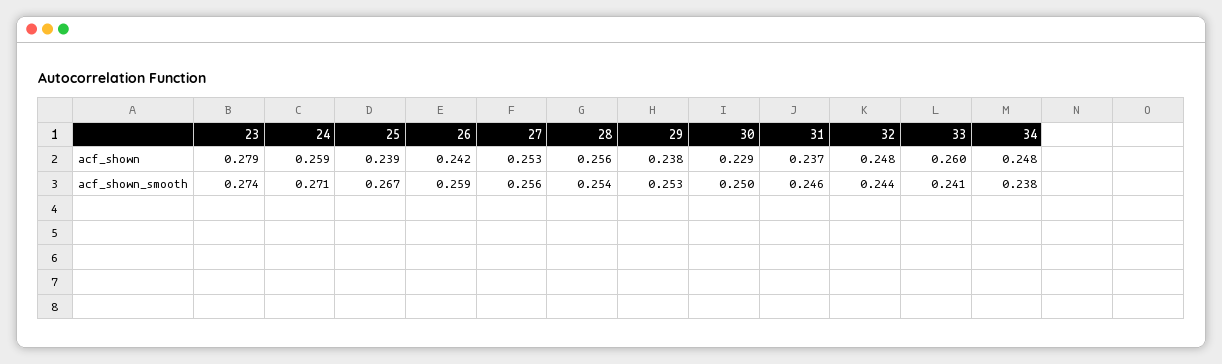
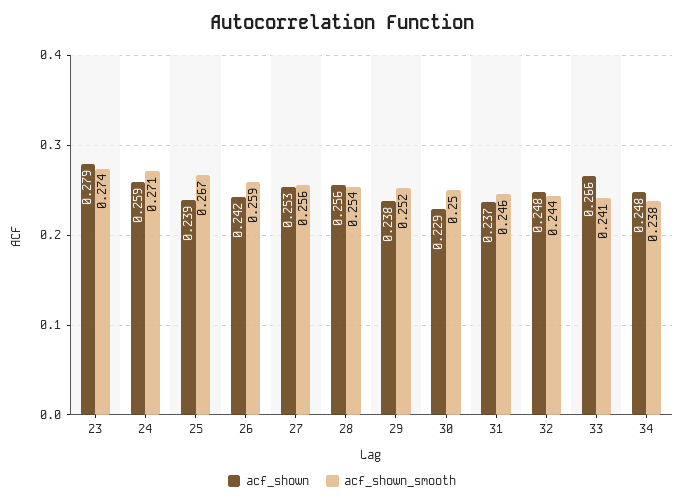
  {
    "acf_shown": {
      "23": 0.279,
      "24": 0.259,
      "25": 0.239,
      "26": 0.242,
      "27": 0.253,
      "28": 0.256,
      "29": 0.238,
      "30": 0.229,
      "31": 0.237,
      "32": 0.248,
-     "33": 0.26,
+     "33": 0.266,
      "34": 0.248
    },
    "acf_shown_smooth": {
      "23": 0.274,
      "24": 0.271,
      "25": 0.267,
      "26": 0.259,
      "27": 0.256,
      "28": 0.254,
-     "29": 0.253,
+     "29": 0.252,
      "30": 0.25,
      "31": 0.246,
      "32": 0.244,
      "33": 0.241,
      "34": 0.238
    }
  }

